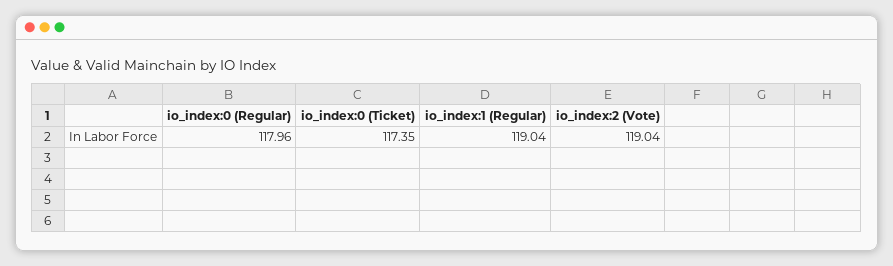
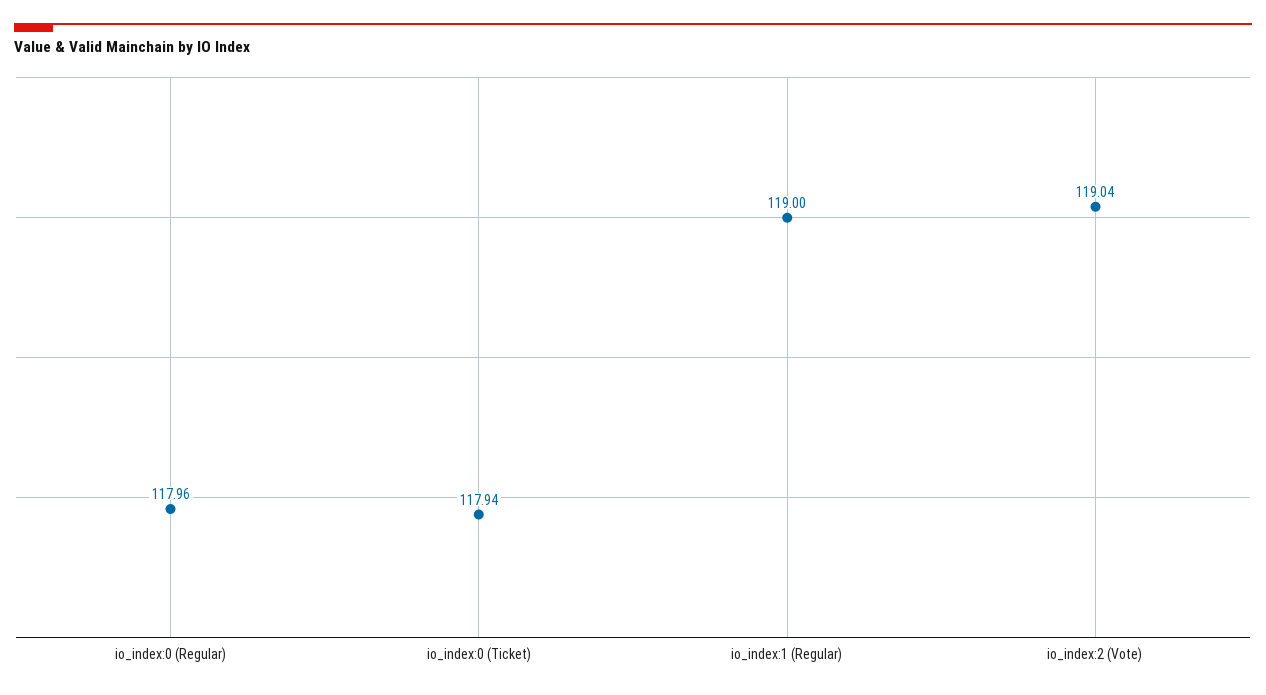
  {
    "io_index:0 (Regular)": 117.96,
-   "io_index:0 (Ticket)": 117.35,
+   "io_index:0 (Ticket)": 117.94,
-   "io_index:1 (Regular)": 119.04,
+   "io_index:1 (Regular)": 119,
    "io_index:2 (Vote)": 119.04
  }

